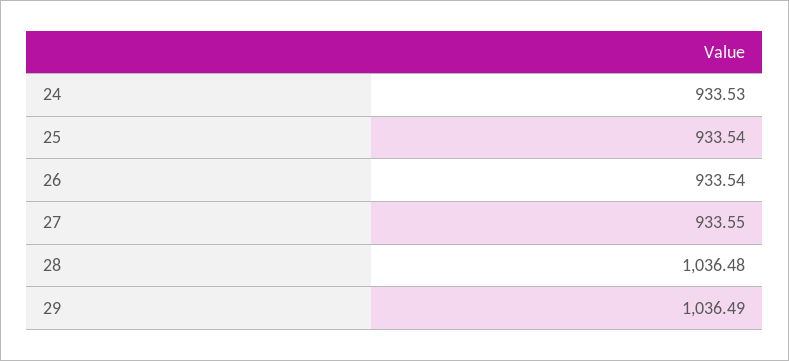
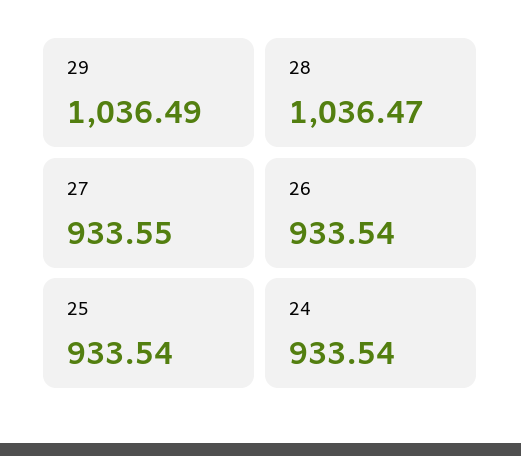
  {
-   "24": 933.53,
+   "24": 933.54,
    "25": 933.54,
    "26": 933.54,
    "27": 933.55,
-   "28": 1036.48,
+   "28": 1036.47,
    "29": 1036.49
  }

